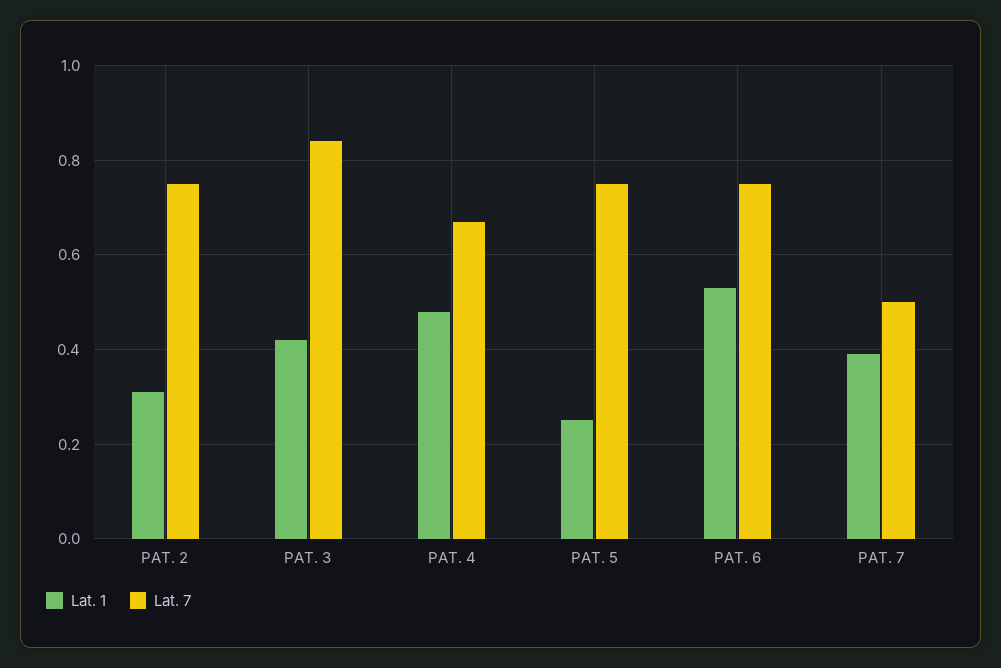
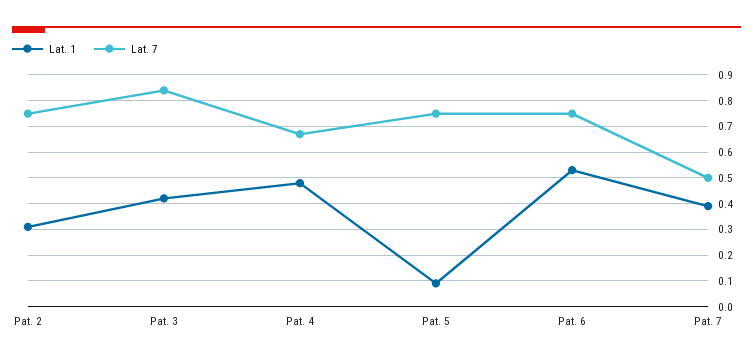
  {
    "Lat. 1": {
      "PAT. 2": 0.3,
      "PAT. 3": 0.4,
      "PAT. 4": 0.5,
-     "PAT. 5": 0.25,
+     "PAT. 5": 0.1,
      "PAT. 6": 0.55,
      "PAT. 7": 0.4
    },
    "Lat. 7": {
      "PAT. 2": 0.75,
      "PAT. 3": 0.85,
      "PAT. 4": 0.65,
      "PAT. 5": 0.75,
      "PAT. 6": 0.75,
      "PAT. 7": 0.5
    }
  }

